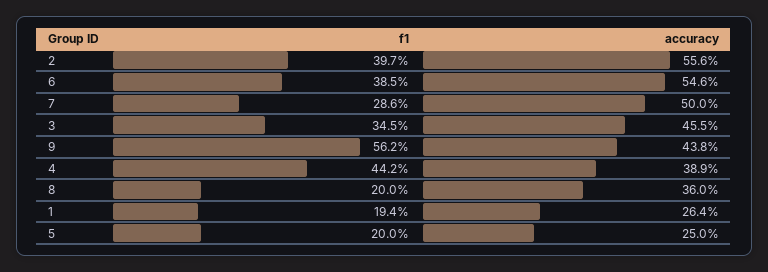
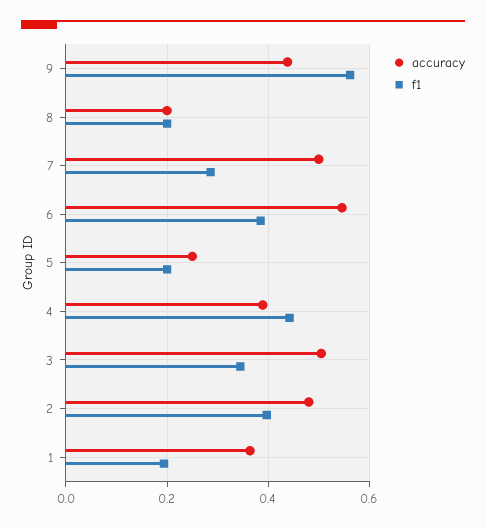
  {
    "f1": {
      "2": 0.397,
      "6": 0.385,
      "7": 0.286,
      "3": 0.345,
      "9": 0.562,
      "4": 0.442,
      "8": 0.2,
      "1": 0.194,
      "5": 0.2
    },
    "accuracy": {
-     "2": 0.556,
+     "2": 0.48,
      "6": 0.546,
      "7": 0.5,
-     "3": 0.455,
+     "3": 0.5,
      "9": 0.438,
      "4": 0.389,
-     "8": 0.36,
+     "8": 0.2,
-     "1": 0.264,
+     "1": 0.36,
      "5": 0.25
    }
  }

